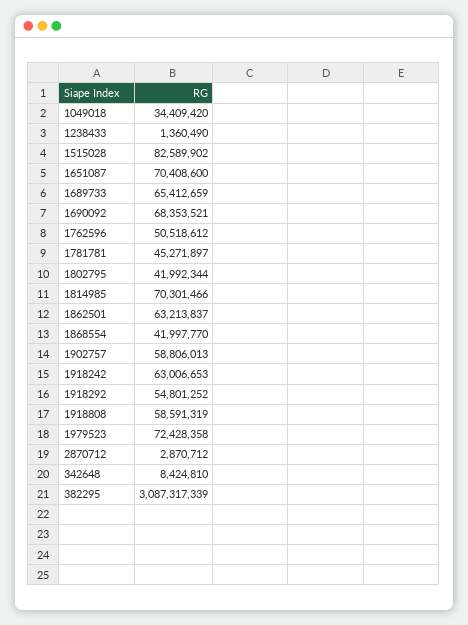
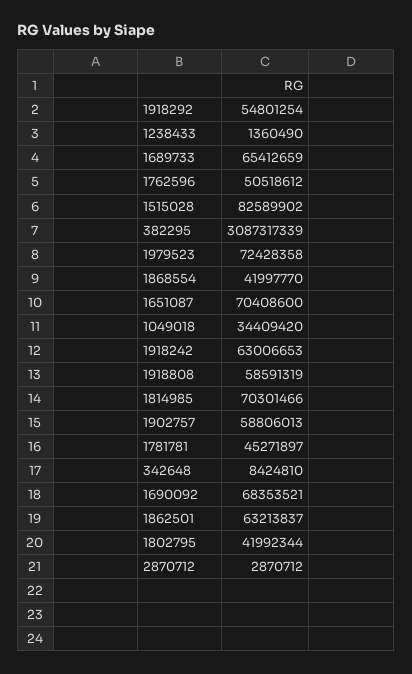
  {
    "1049018": 34409420,
    "1238433": 1360490,
    "1515028": 82589902,
    "1651087": 70408600,
    "1689733": 65412659,
    "1690092": 68353521,
    "1762596": 50518612,
    "1781781": 45271897,
    "1802795": 41992344,
    "1814985": 70301466,
    "1862501": 63213837,
    "1868554": 41997770,
    "1902757": 58806013,
    "1918242": 63006653,
-   "1918292": 54801252,
+   "1918292": 54801254,
    "1918808": 58591319,
    "1979523": 72428358,
    "2870712": 2870712,
    "342648": 8424810,
    "382295": 3087317339
  }

